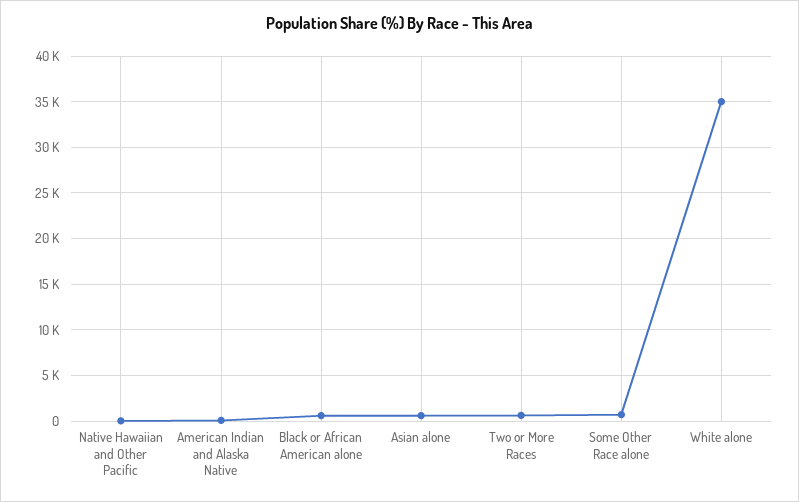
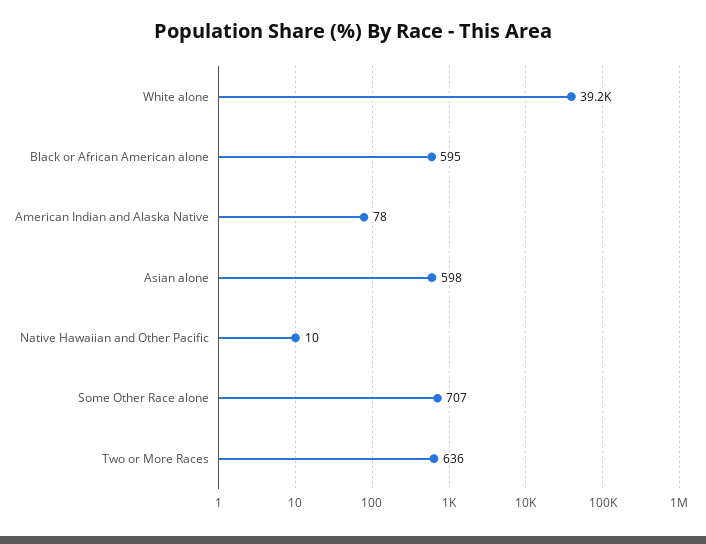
  {
    "Native Hawaiian and Other Pacific": 10,
    "American Indian and Alaska Native": 78,
    "Black or African American alone": 595,
    "Asian alone": 598,
    "Two or More Races": 636,
    "Some Other Race alone": 707,
-   "White alone": 35000
+   "White alone": 39200
  }

